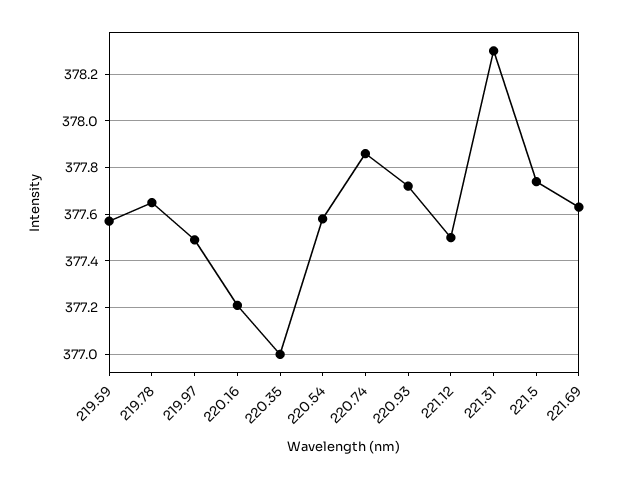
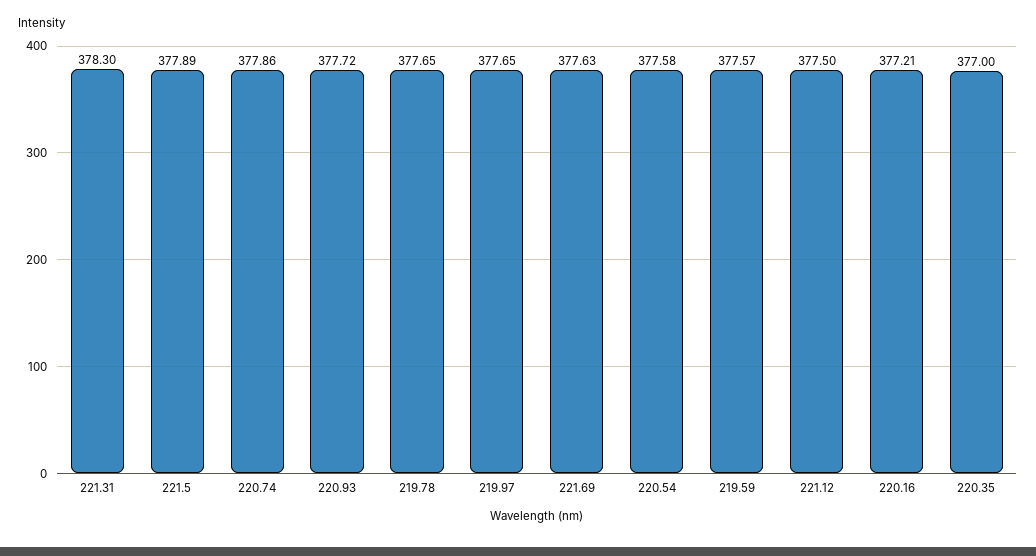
  {
    "219.59": 377.57,
    "219.78": 377.65,
-   "219.97": 377.5,
+   "219.97": 377.65,
    "220.16": 377.21,
    "220.35": 377,
    "220.54": 377.58,
    "220.74": 377.86,
    "220.93": 377.72,
    "221.12": 377.5,
    "221.31": 378.3,
-   "221.5": 377.75,
+   "221.5": 377.89,
    "221.69": 377.63
  }

